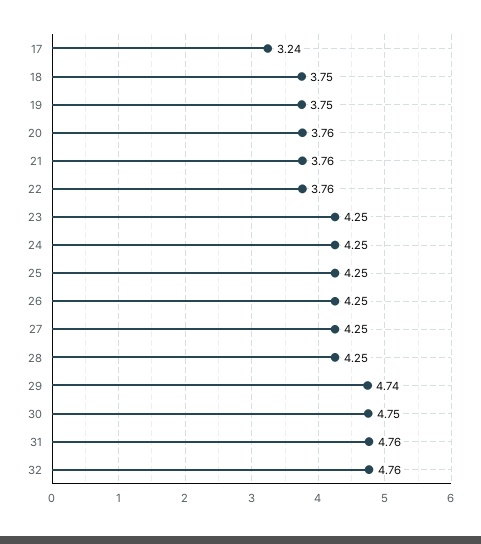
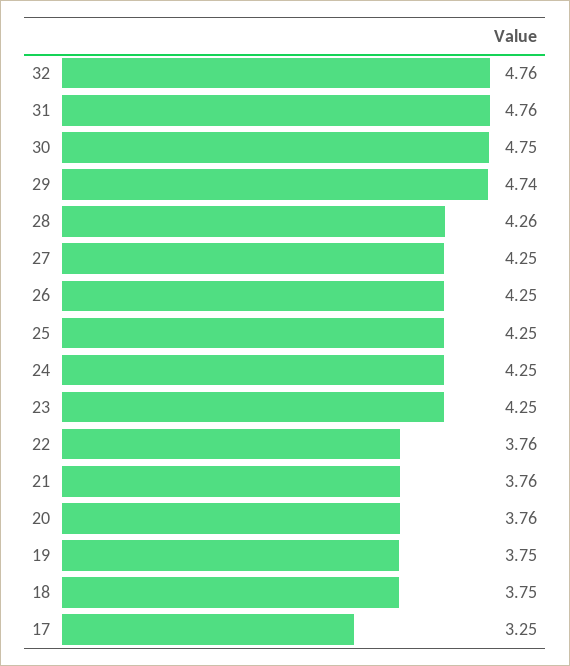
  {
-   "17": 3.24,
+   "17": 3.25,
    "18": 3.75,
    "19": 3.75,
    "20": 3.76,
    "21": 3.76,
    "22": 3.76,
    "23": 4.25,
    "24": 4.25,
    "25": 4.25,
    "26": 4.25,
    "27": 4.25,
-   "28": 4.25,
+   "28": 4.26,
    "29": 4.74,
    "30": 4.75,
    "31": 4.76,
    "32": 4.76
  }

